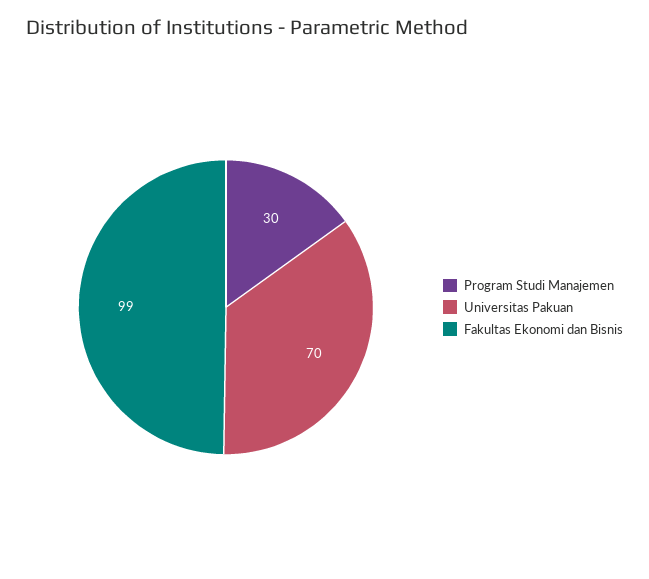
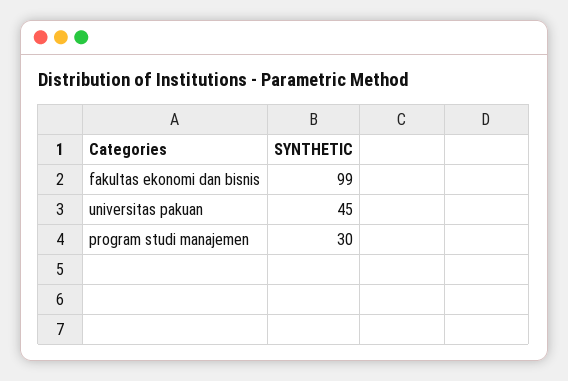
  {
    "Program Studi Manajemen": 30,
-   "Universitas Pakuan": 70,
+   "Universitas Pakuan": 45,
    "Fakultas Ekonomi dan Bisnis": 99
  }

